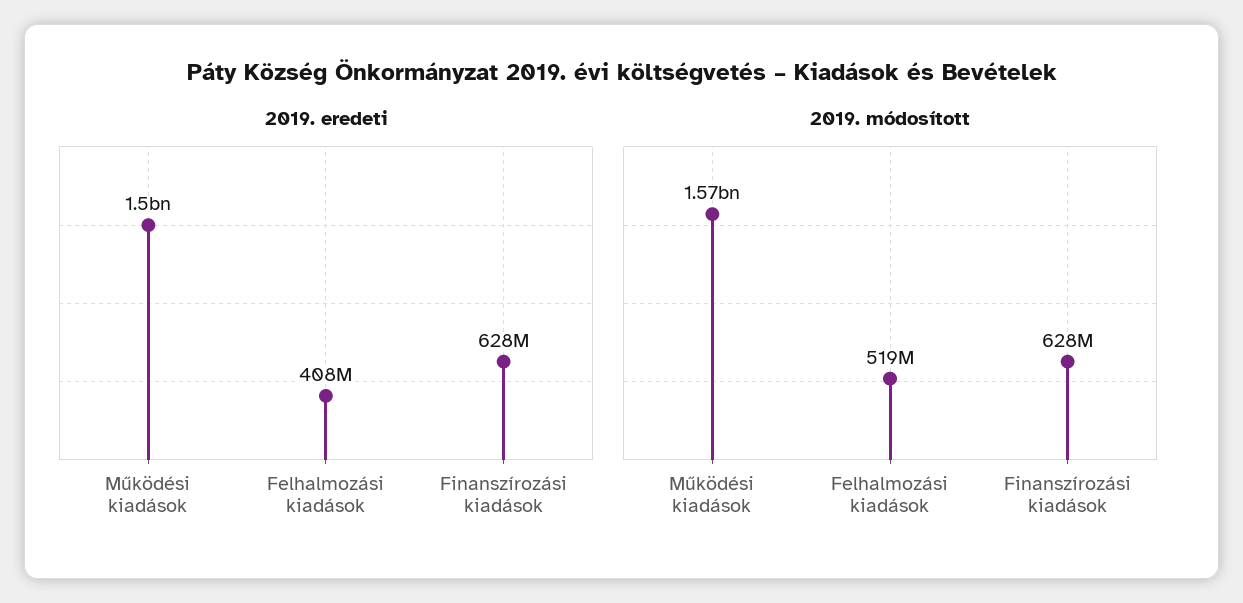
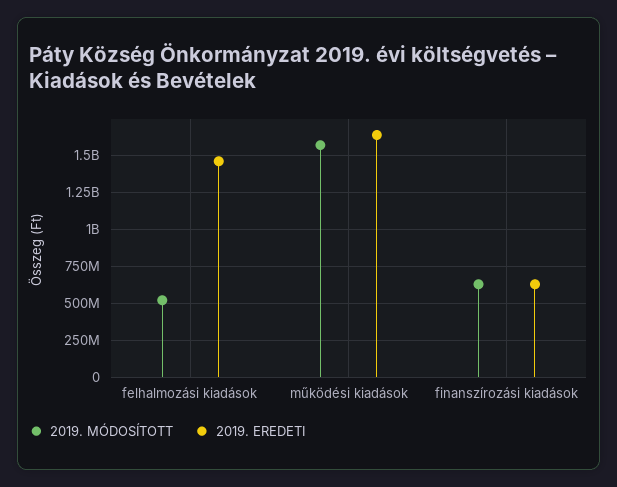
  {
    "2019. eredeti": {
-     "Működési kiadások": 1500000000,
+     "Működési kiadások": 1650000000,
-     "Felhalmozási kiadások": 408000000,
+     "Felhalmozási kiadások": 1450000000,
      "Finanszírozási kiadások": 628000000
    },
    "2019. módosított": {
      "Működési kiadások": 1570000000,
      "Felhalmozási kiadások": 519000000,
      "Finanszírozási kiadások": 628000000
    }
  }

